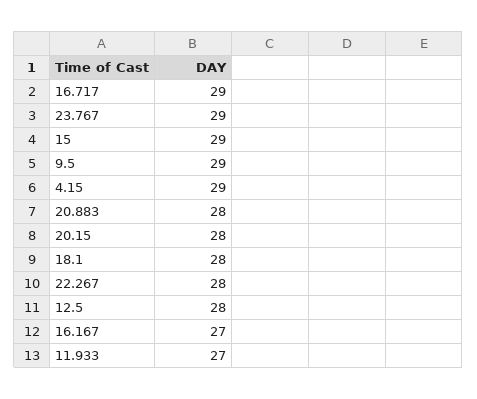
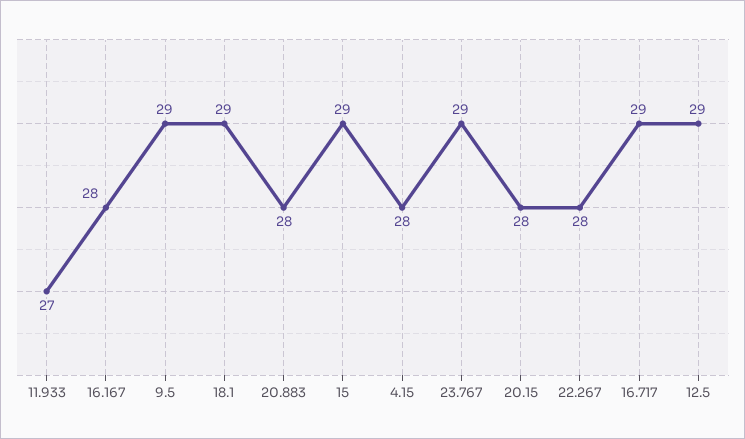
  {
    "16.717": 29,
    "23.767": 29,
    "15": 29,
    "9.5": 29,
-   "4.15": 29,
+   "4.15": 28,
    "20.883": 28,
    "20.15": 28,
-   "18.1": 28,
+   "18.1": 29,
    "22.267": 28,
-   "12.5": 28,
+   "12.5": 29,
-   "16.167": 27,
+   "16.167": 28,
    "11.933": 27
  }

